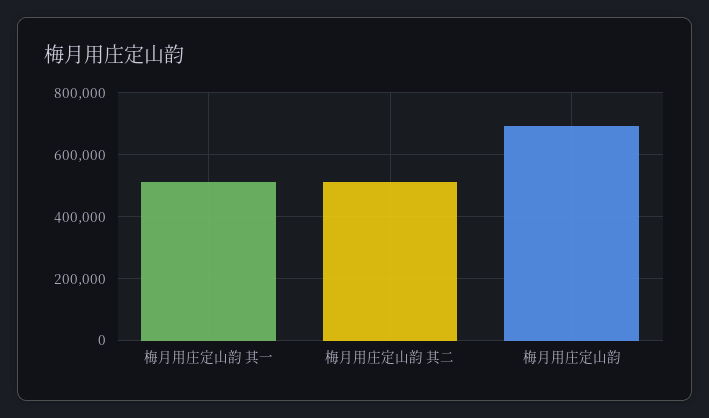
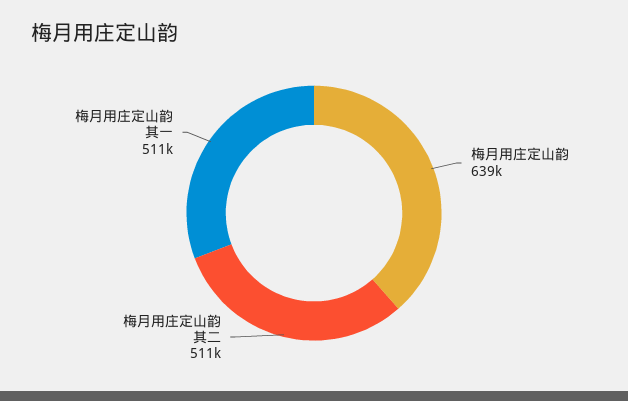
  {
    "梅月用庄定山韵 其一": 511000,
    "梅月用庄定山韵 其二": 511000,
-   "梅月用庄定山韵": 700000
+   "梅月用庄定山韵": 639000
  }

